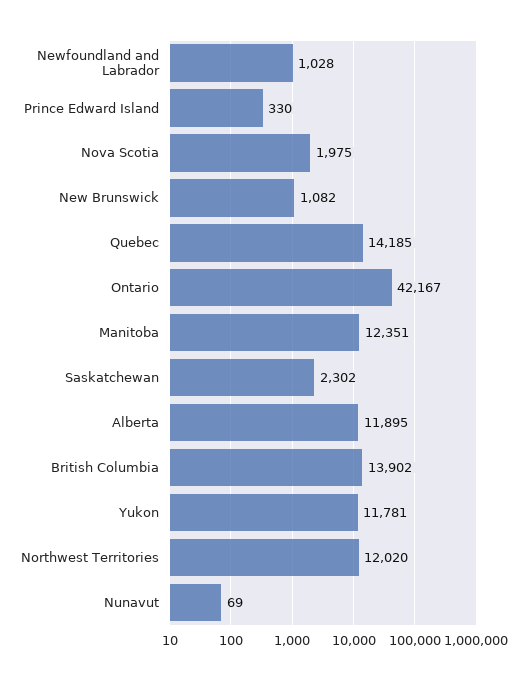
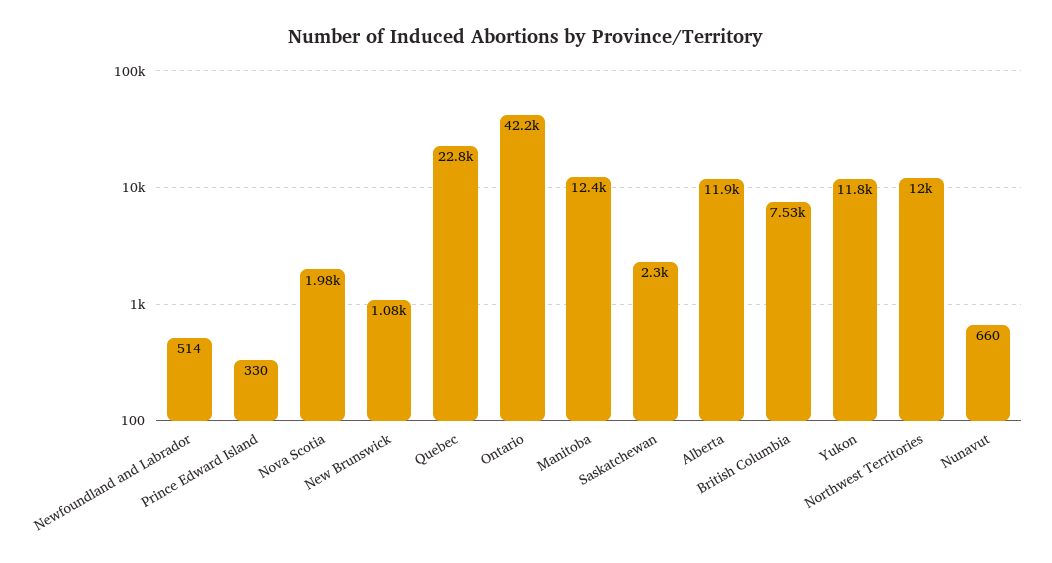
  {
-   "Newfoundland and Labrador": 1028,
+   "Newfoundland and Labrador": 514,
    "Prince Edward Island": 330,
    "Nova Scotia": 1975,
    "New Brunswick": 1082,
-   "Quebec": 14185,
+   "Quebec": 22800,
    "Ontario": 42167,
    "Manitoba": 12351,
    "Saskatchewan": 2302,
    "Alberta": 11895,
-   "British Columbia": 13902,
+   "British Columbia": 7530,
    "Yukon": 11781,
    "Northwest Territories": 12020,
-   "Nunavut": 69
+   "Nunavut": 660
  }

